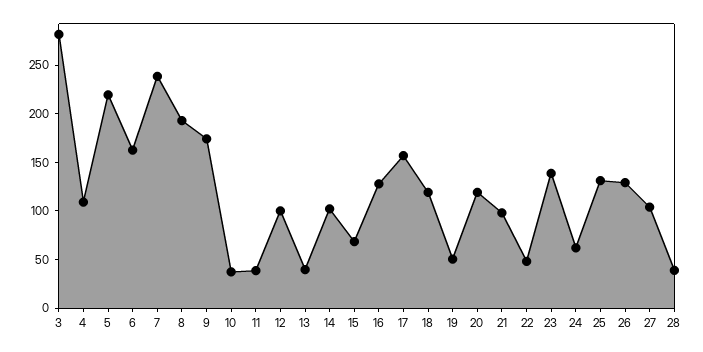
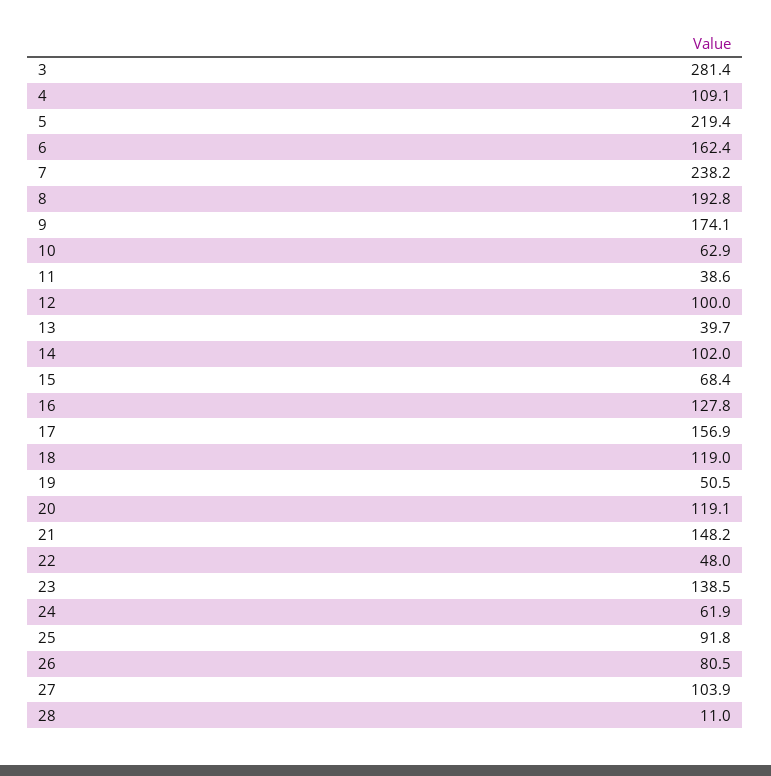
  {
    "3": 281.4,
    "4": 109.1,
    "5": 219.4,
    "6": 162.4,
    "7": 238.2,
    "8": 192.8,
    "9": 174.1,
-   "10": 40,
+   "10": 62.9,
    "11": 38.6,
    "12": 100,
    "13": 39.7,
    "14": 102,
    "15": 68.4,
    "16": 127.8,
    "17": 156.9,
    "18": 119,
    "19": 50.5,
    "20": 119.1,
-   "21": 100,
+   "21": 148.2,
    "22": 48,
    "23": 138.5,
    "24": 61.9,
-   "25": 130,
+   "25": 91.8,
-   "26": 130,
+   "26": 80.5,
    "27": 103.9,
-   "28": 40
+   "28": 11
  }

